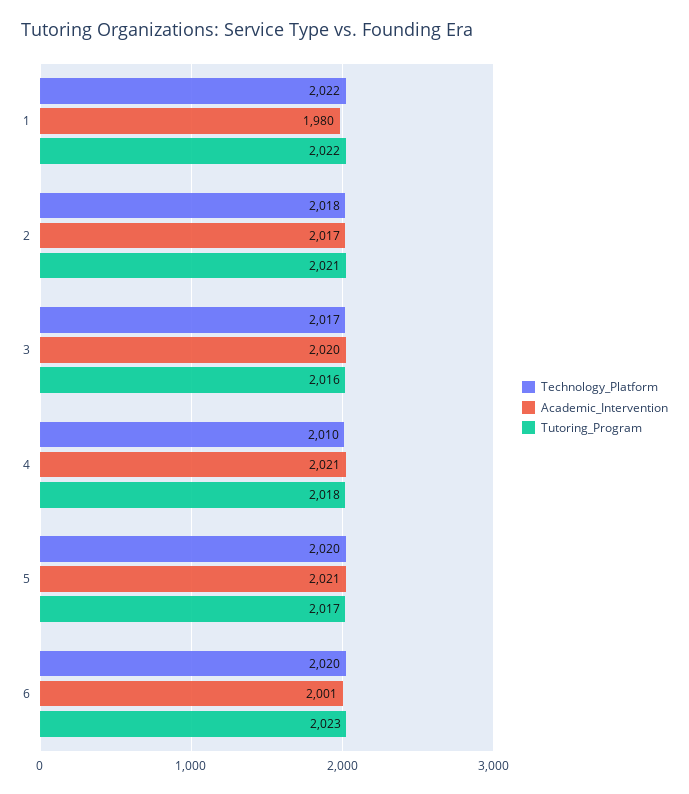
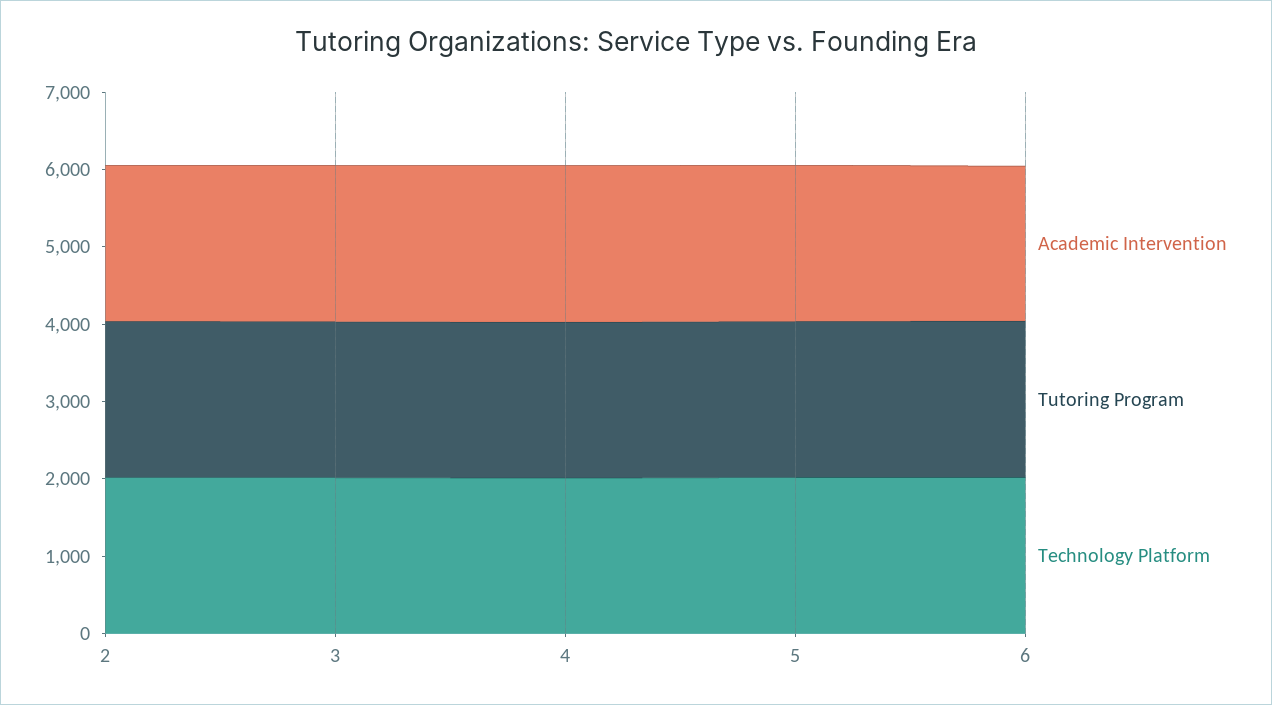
  {
    "Technology_Platform": {
-     "1": 2022,
      "2": 2018,
      "3": 2017,
      "4": 2010,
      "5": 2020,
      "6": 2020
    },
    "Academic_Intervention": {
-     "1": 1980,
      "2": 2017,
      "3": 2020,
      "4": 2021,
      "5": 2021,
      "6": 2001
    },
    "Tutoring_Program": {
-     "1": 2022,
      "2": 2021,
      "3": 2016,
      "4": 2018,
      "5": 2017,
      "6": 2023
    }
  }

